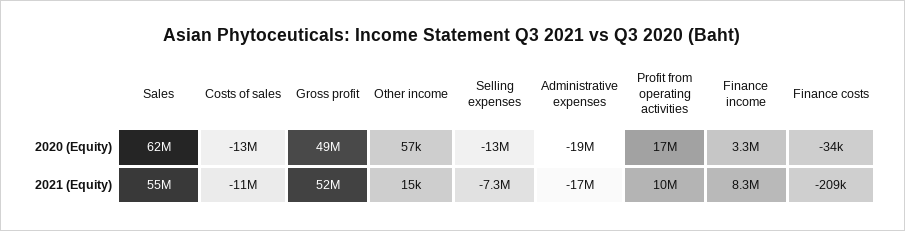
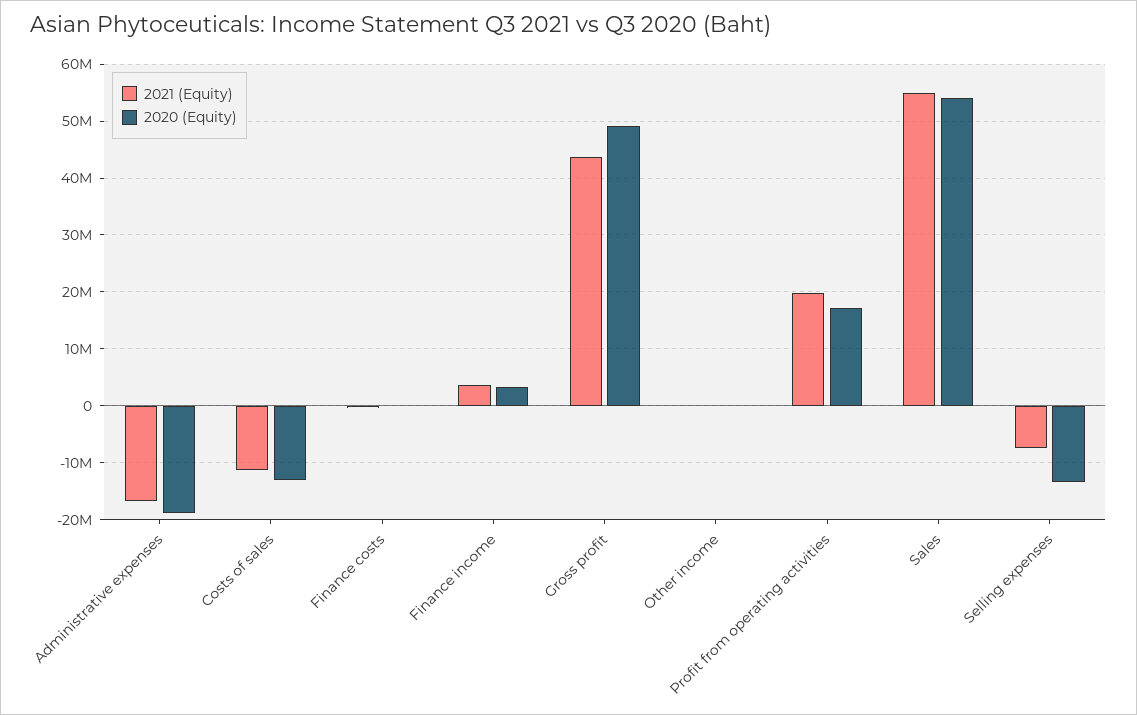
  {
    "2020 (Equity)": {
-     "Sales": 62000000,
+     "Sales": 54000000,
      "Costs of sales": -13000000,
      "Gross profit": 49000000,
      "Other income": 57000,
      "Selling expenses": -13000000,
      "Administrative expenses": -19000000,
      "Profit from operating activities": 17000000,
      "Finance income": 3300000,
      "Finance costs": -34000
    },
    "2021 (Equity)": {
      "Sales": 55000000,
      "Costs of sales": -11000000,
-     "Gross profit": 52000000,
+     "Gross profit": 44000000,
      "Other income": 15000,
      "Selling expenses": -7300000,
      "Administrative expenses": -17000000,
-     "Profit from operating activities": 10000000,
+     "Profit from operating activities": 20000000,
-     "Finance income": 8300000,
+     "Finance income": 4000000,
      "Finance costs": -209000
    }
  }

